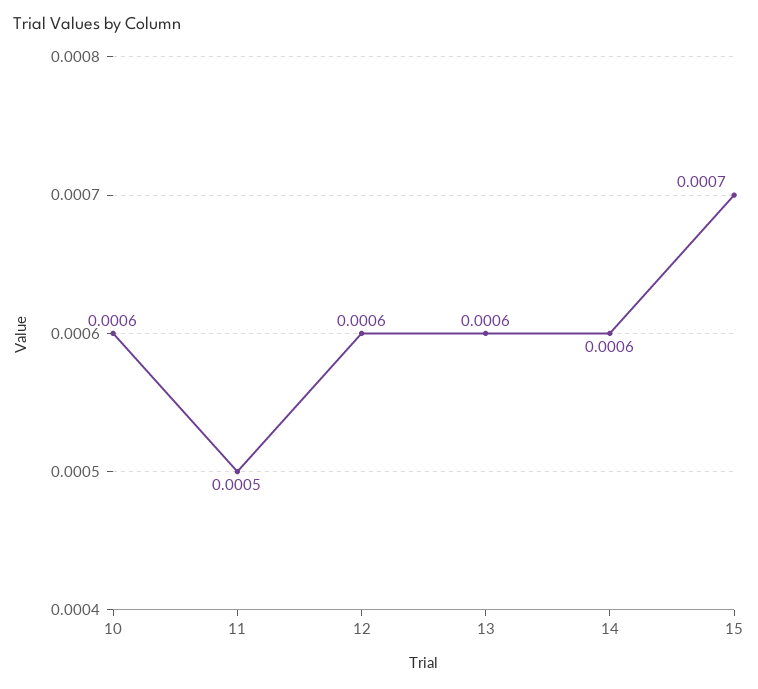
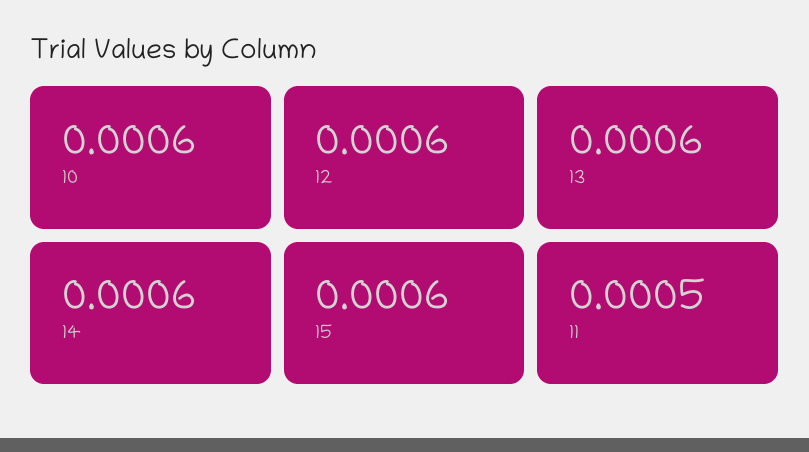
  {
    "10": 0.0006,
    "11": 0.0005,
    "12": 0.0006,
    "13": 0.0006,
    "14": 0.0006,
-   "15": 0.0007
+   "15": 0.0006
  }

